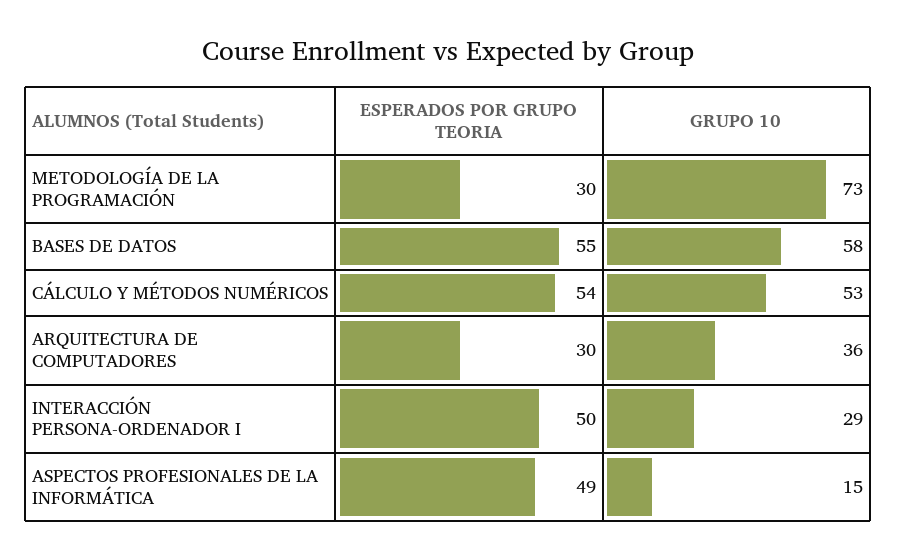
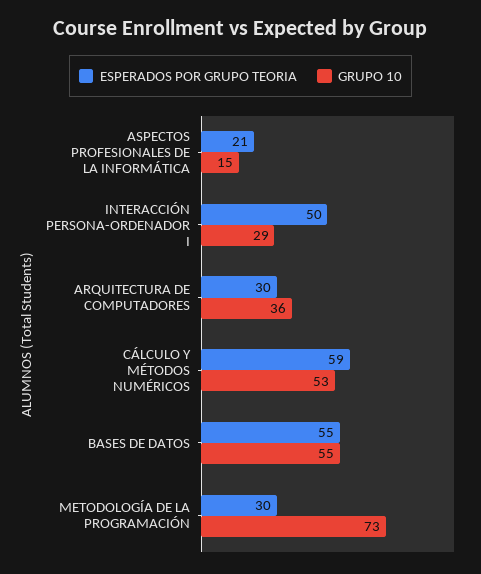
  {
    "ESPERADOS POR GRUPO TEORIA": {
      "METODOLOGÍA DE LA PROGRAMACIÓN": 30,
      "BASES DE DATOS": 55,
-     "CÁLCULO Y MÉTODOS NUMÉRICOS": 54,
+     "CÁLCULO Y MÉTODOS NUMÉRICOS": 59,
      "ARQUITECTURA DE COMPUTADORES": 30,
      "INTERACCIÓN PERSONA-ORDENADOR I": 50,
-     "ASPECTOS PROFESIONALES DE LA INFORMÁTICA": 49
+     "ASPECTOS PROFESIONALES DE LA INFORMÁTICA": 21
    },
    "GRUPO 10": {
      "METODOLOGÍA DE LA PROGRAMACIÓN": 73,
-     "BASES DE DATOS": 58,
+     "BASES DE DATOS": 55,
      "CÁLCULO Y MÉTODOS NUMÉRICOS": 53,
      "ARQUITECTURA DE COMPUTADORES": 36,
      "INTERACCIÓN PERSONA-ORDENADOR I": 29,
      "ASPECTOS PROFESIONALES DE LA INFORMÁTICA": 15
    }
  }

